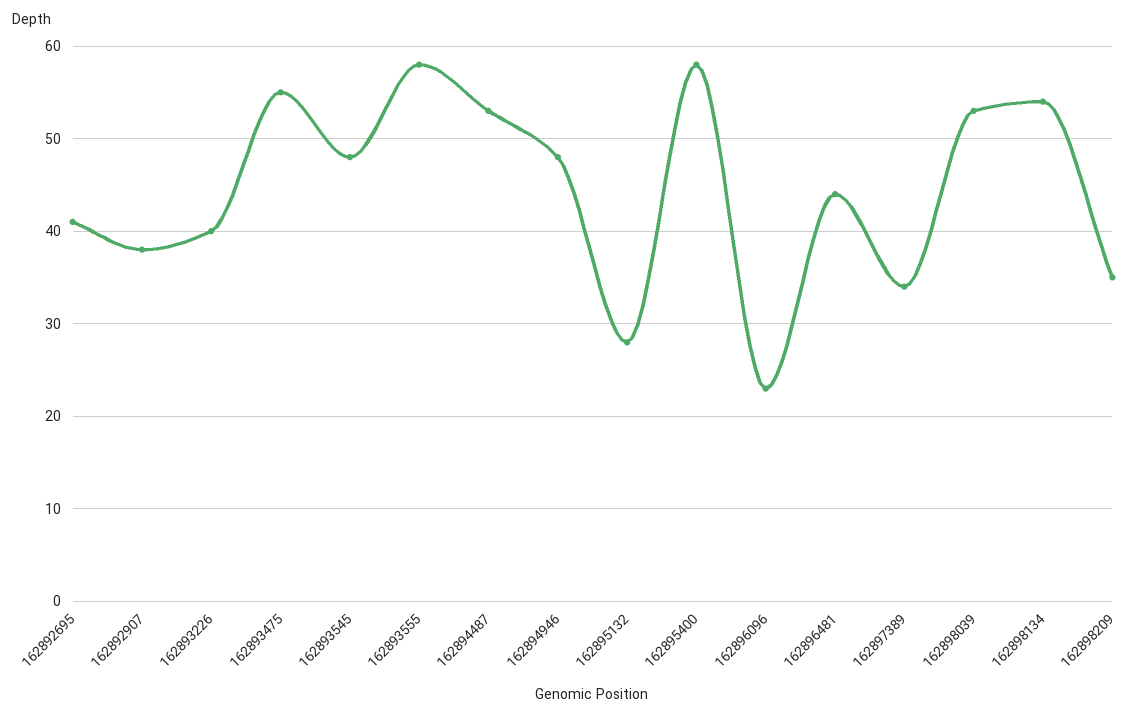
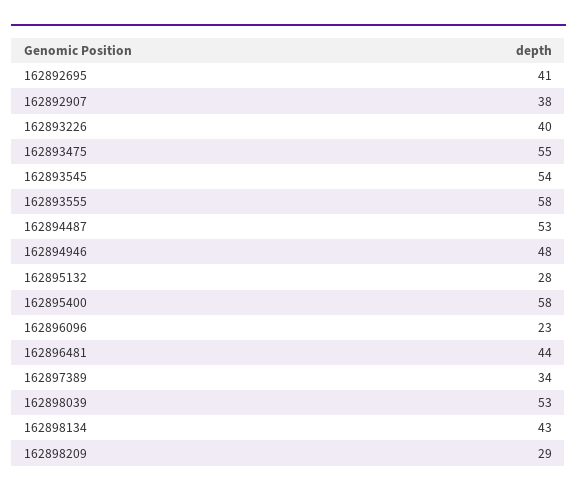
  {
    "162892695": 41,
    "162892907": 38,
    "162893226": 40,
    "162893475": 55,
-   "162893545": 48,
+   "162893545": 54,
    "162893555": 58,
    "162894487": 53,
    "162894946": 48,
    "162895132": 28,
    "162895400": 58,
    "162896096": 23,
    "162896481": 44,
    "162897389": 34,
    "162898039": 53,
-   "162898134": 54,
+   "162898134": 43,
-   "162898209": 35
+   "162898209": 29
  }

